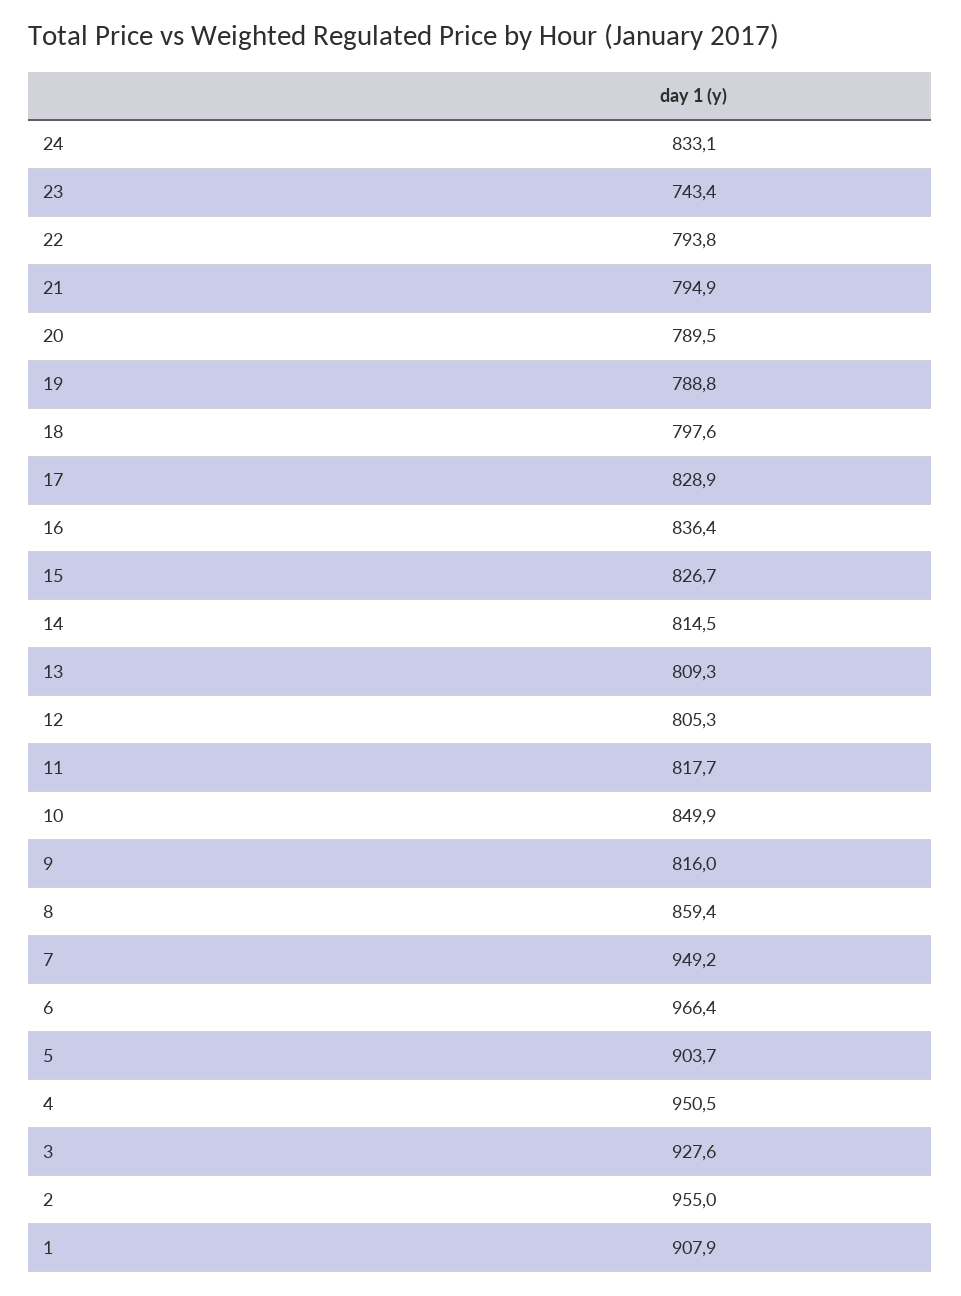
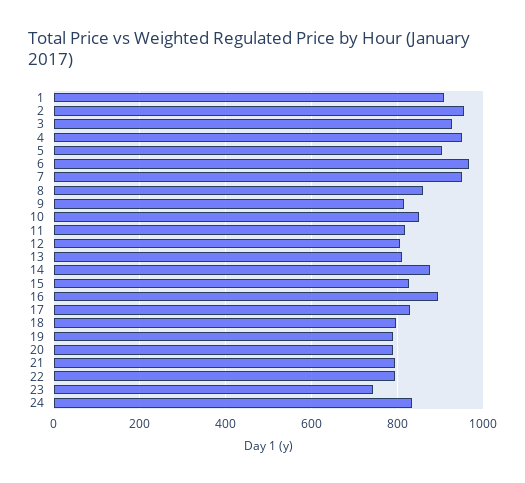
  {
    "24": 833.1,
    "23": 743.4,
    "22": 793.8,
    "21": 794.9,
    "20": 789.5,
    "19": 788.8,
    "18": 797.6,
    "17": 828.9,
-   "16": 836.4,
+   "16": 900,
    "15": 826.7,
-   "14": 814.5,
+   "14": 880,
    "13": 809.3,
    "12": 805.3,
    "11": 817.7,
    "10": 849.9,
    "9": 816,
    "8": 859.4,
    "7": 949.2,
    "6": 966.4,
    "5": 903.7,
    "4": 950.5,
    "3": 927.6,
    "2": 955,
    "1": 907.9
  }

